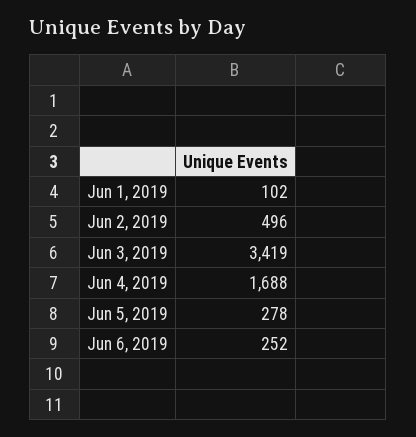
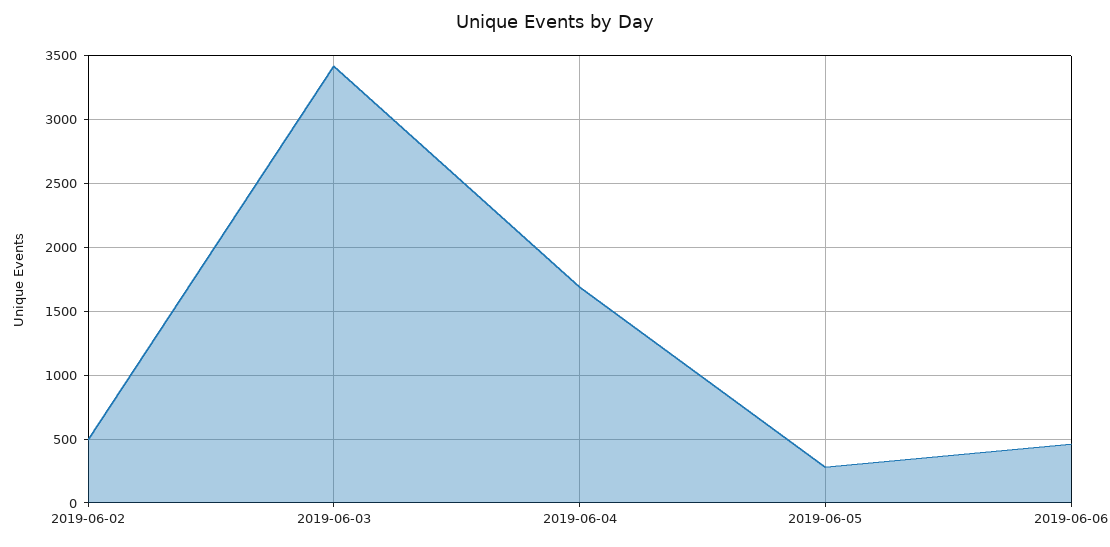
  {
-   "Jun 1, 2019": 102,
    "Jun 2, 2019": 496,
    "Jun 3, 2019": 3419,
    "Jun 4, 2019": 1688,
    "Jun 5, 2019": 278,
-   "Jun 6, 2019": 252
+   "Jun 6, 2019": 450
  }

